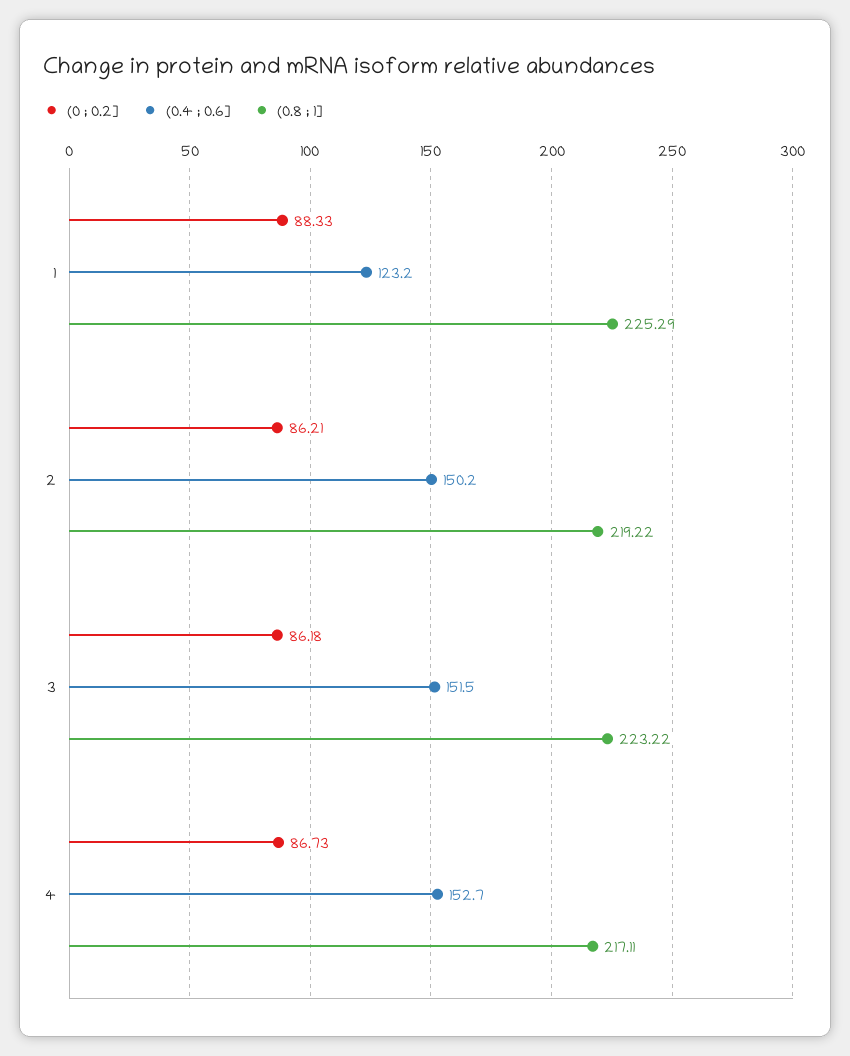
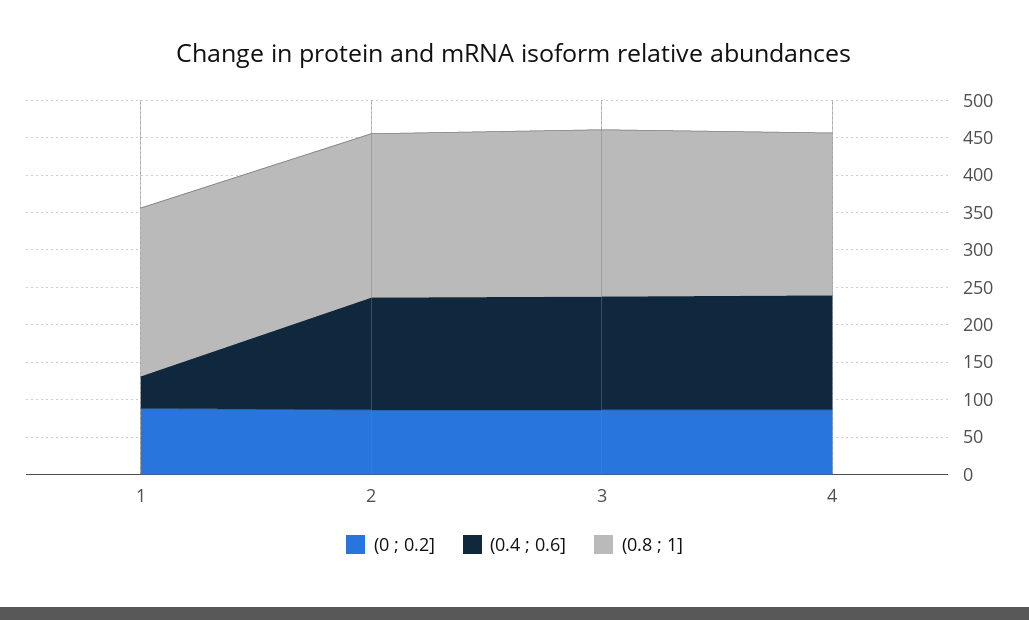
  {
    "(0 ; 0.2]": {
      "1": 88.33,
      "2": 86.21,
      "3": 86.18,
      "4": 86.73
    },
    "(0.4 ; 0.6]": {
-     "1": 123.2,
+     "1": 50,
      "2": 150.2,
      "3": 151.5,
      "4": 152.7
    },
    "(0.8 ; 1]": {
      "1": 225.29,
      "2": 219.22,
      "3": 223.22,
      "4": 217.11
    }
  }

